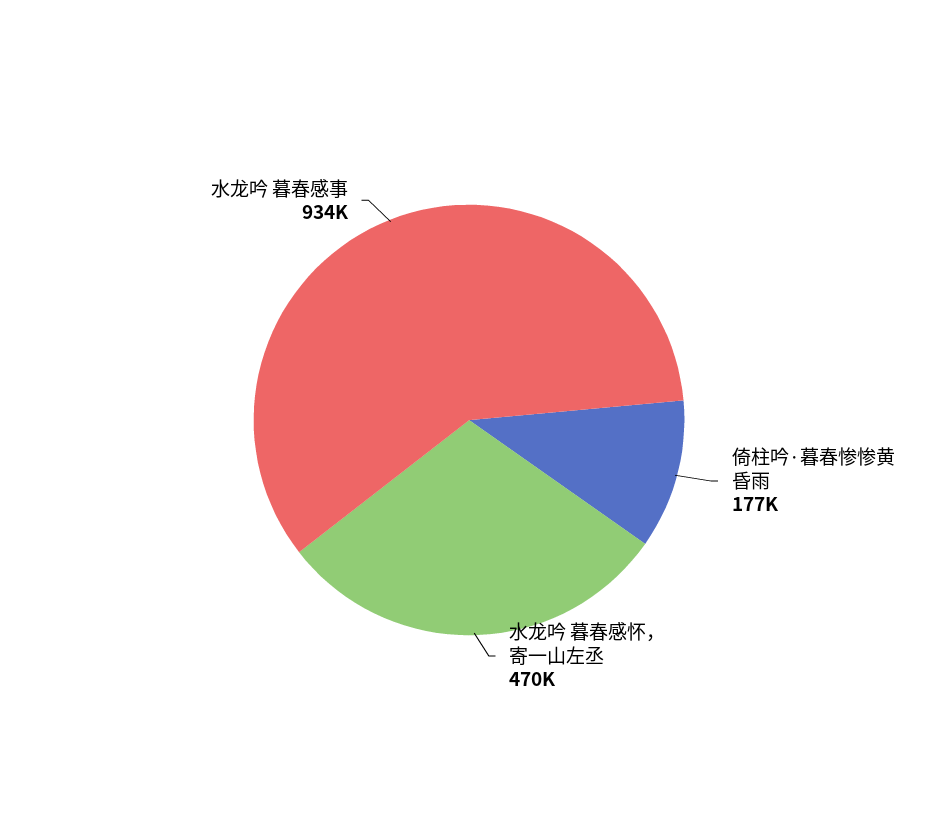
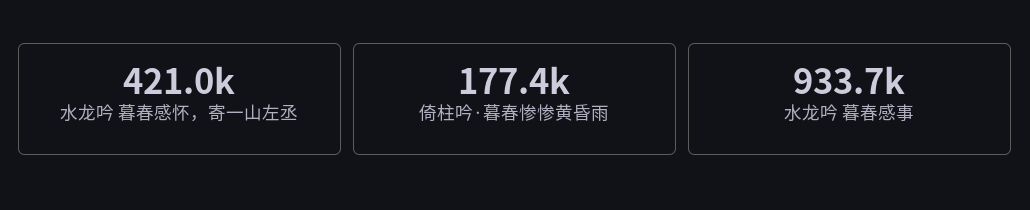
  {
    "倚柱吟·暮春惨惨黄昏雨": 177400,
-   "水龙吟 暮春感怀，寄一山左丞": 470000,
+   "水龙吟 暮春感怀，寄一山左丞": 421000,
    "水龙吟 暮春感事": 933700
  }

